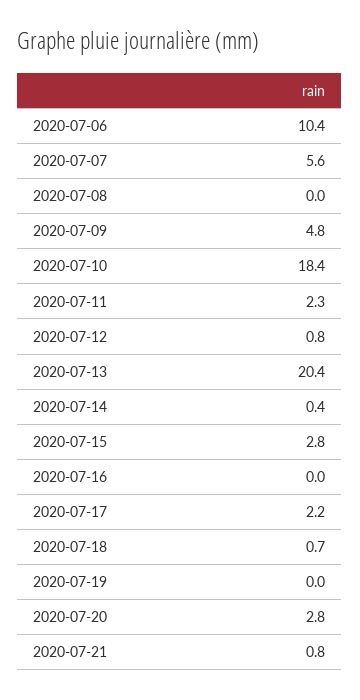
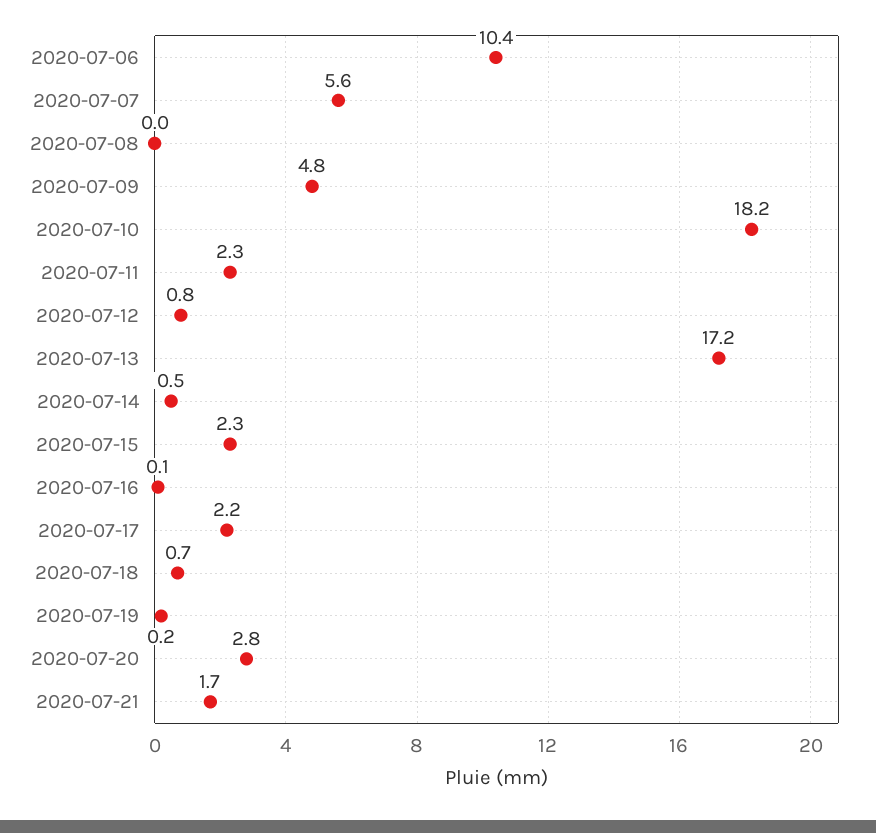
  {
    "2020-07-06": 10.4,
    "2020-07-07": 5.6,
    "2020-07-08": 0,
    "2020-07-09": 4.8,
-   "2020-07-10": 18.4,
+   "2020-07-10": 18.2,
    "2020-07-11": 2.3,
    "2020-07-12": 0.8,
-   "2020-07-13": 20.4,
+   "2020-07-13": 17.2,
-   "2020-07-14": 0.4,
+   "2020-07-14": 0.5,
-   "2020-07-15": 2.8,
+   "2020-07-15": 2.3,
-   "2020-07-16": 0,
+   "2020-07-16": 0.1,
    "2020-07-17": 2.2,
    "2020-07-18": 0.7,
-   "2020-07-19": 0,
+   "2020-07-19": 0.2,
    "2020-07-20": 2.8,
-   "2020-07-21": 0.8
+   "2020-07-21": 1.7
  }

